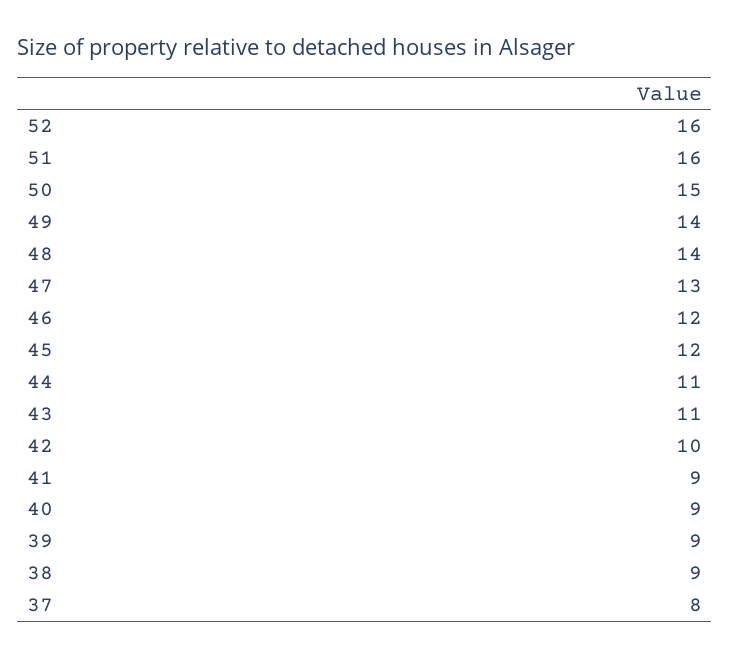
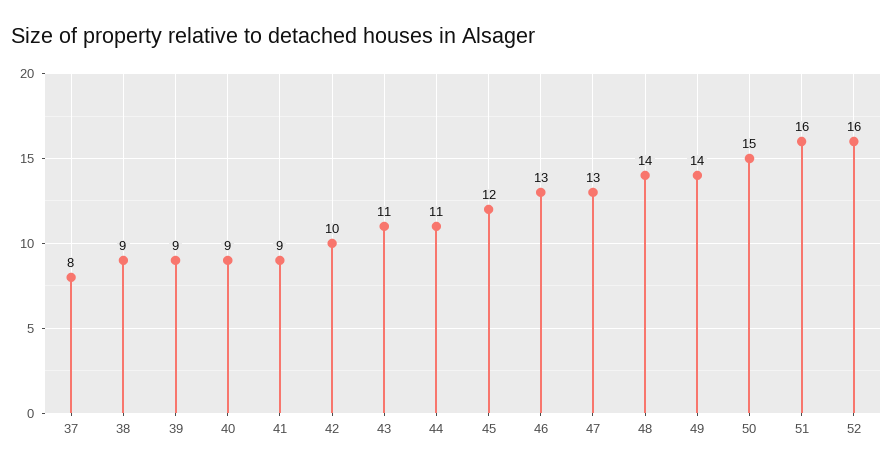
  {
    "52": 16,
    "51": 16,
    "50": 15,
    "49": 14,
    "48": 14,
    "47": 13,
-   "46": 12,
+   "46": 13,
    "45": 12,
    "44": 11,
    "43": 11,
    "42": 10,
    "41": 9,
    "40": 9,
    "39": 9,
    "38": 9,
    "37": 8
  }

